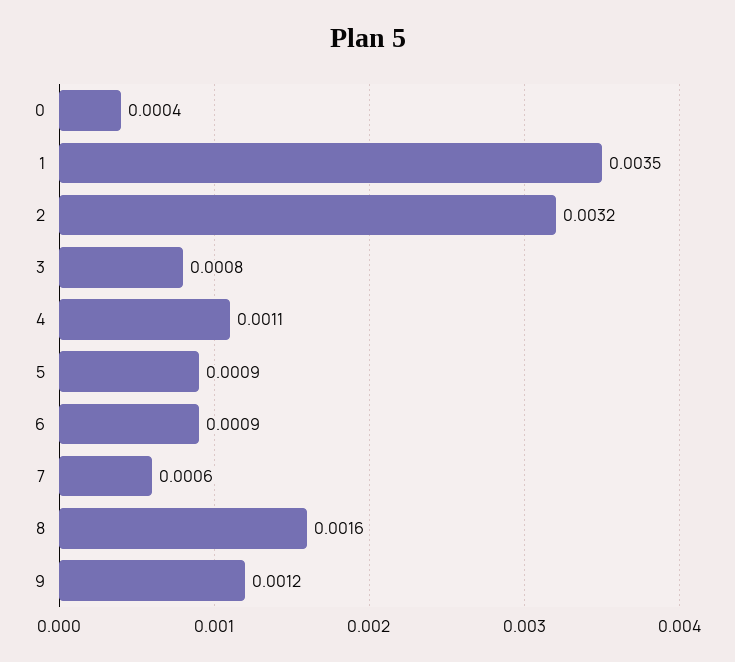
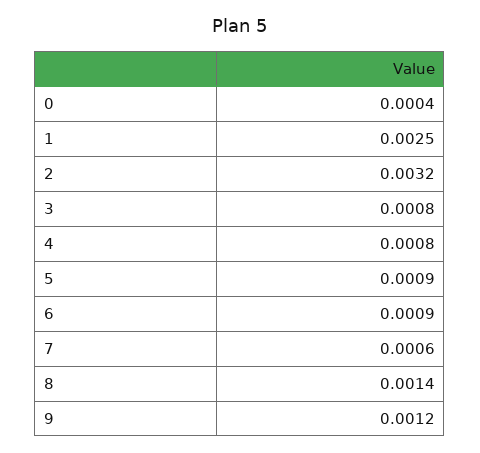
  {
    "0": 0.0004,
-   "1": 0.0035,
+   "1": 0.0025,
    "2": 0.0032,
    "3": 0.0008,
-   "4": 0.0011,
+   "4": 0.0008,
    "5": 0.0009,
    "6": 0.0009,
    "7": 0.0006,
-   "8": 0.0016,
+   "8": 0.0014,
    "9": 0.0012
  }

